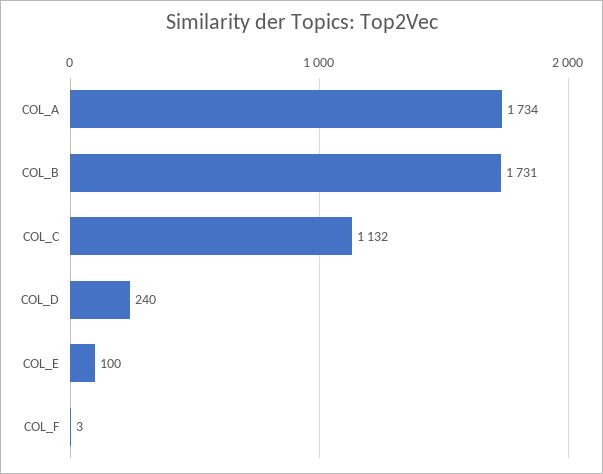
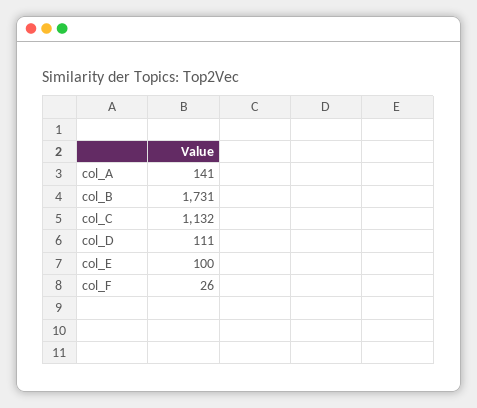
  {
-   "COL_A": 1734,
+   "COL_A": 141,
    "COL_B": 1731,
    "COL_C": 1132,
-   "COL_D": 240,
+   "COL_D": 111,
    "COL_E": 100,
-   "COL_F": 3
+   "COL_F": 26
  }

